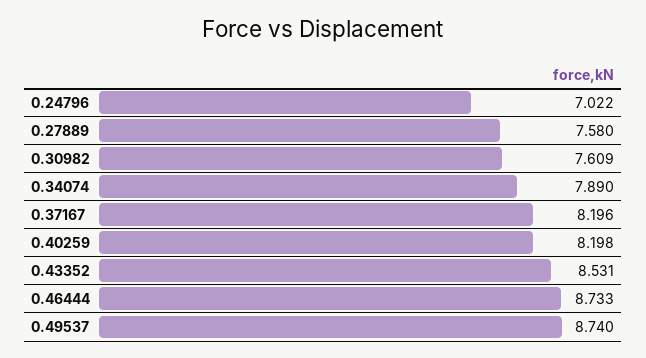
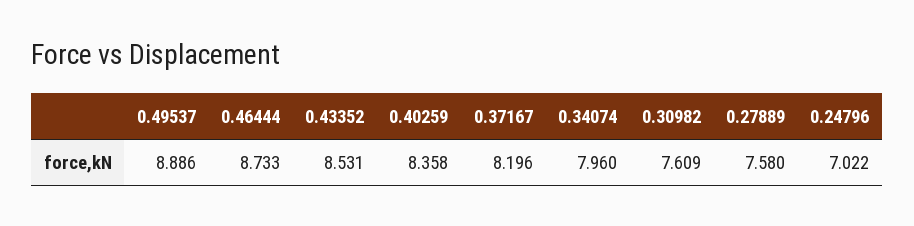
  {
    "0.24796": 7.022,
    "0.27889": 7.58,
    "0.30982": 7.609,
-   "0.34074": 7.89,
+   "0.34074": 7.96,
    "0.37167": 8.196,
-   "0.40259": 8.198,
+   "0.40259": 8.358,
    "0.43352": 8.531,
    "0.46444": 8.733,
-   "0.49537": 8.74
+   "0.49537": 8.886
  }

